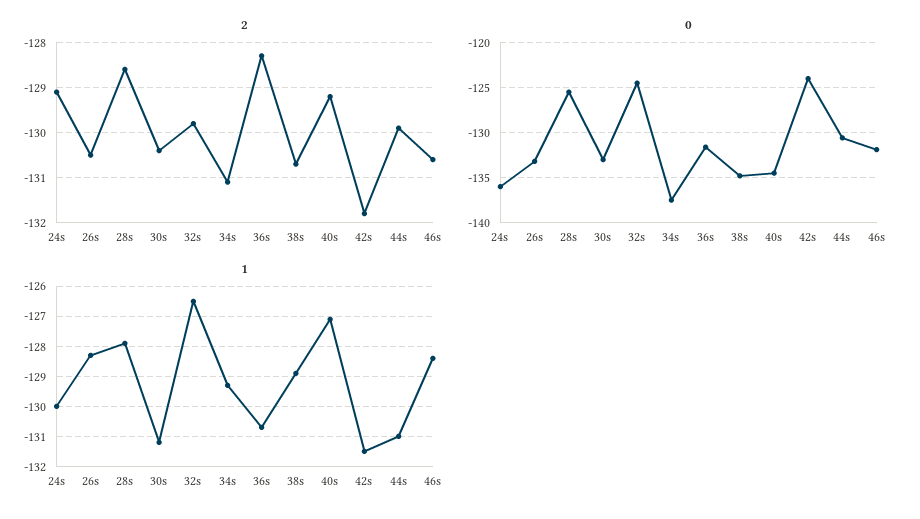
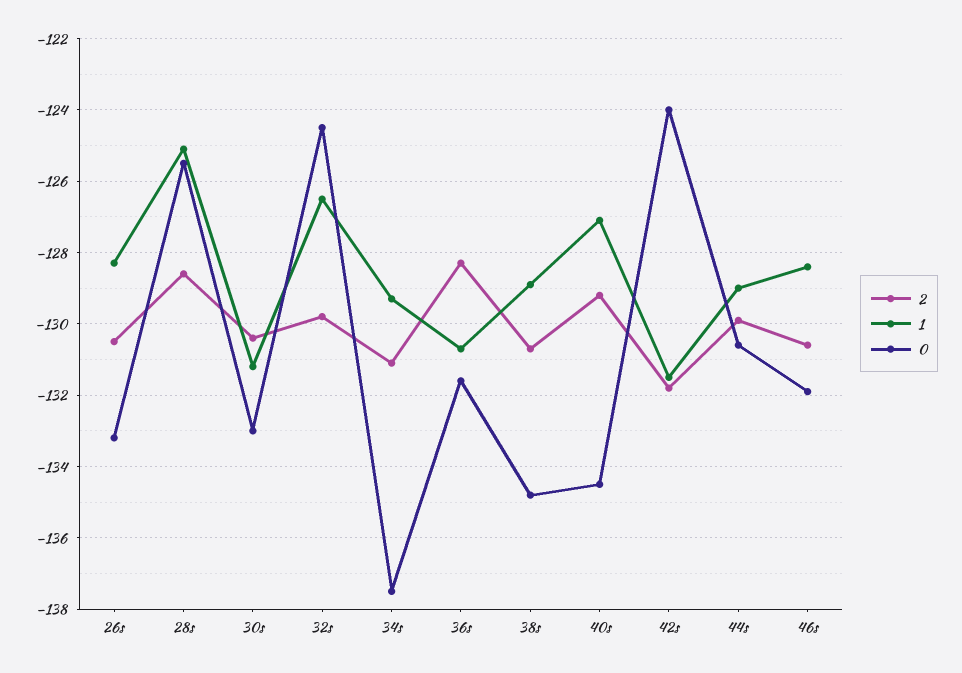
  {
    "2": {
-     "24s": -129,
      "26s": -130.5,
      "28s": -128.5,
      "30s": -130.5,
      "32s": -130,
      "34s": -131,
      "36s": -128.5,
      "38s": -130.5,
      "40s": -129,
      "42s": -132,
      "44s": -130,
      "46s": -130.5
    },
    "0": {
-     "24s": -136,
      "26s": -133,
      "28s": -125.5,
      "30s": -133,
      "32s": -124.5,
      "34s": -137.5,
      "36s": -131.5,
      "38s": -135,
      "40s": -134.5,
      "42s": -124,
      "44s": -130.5,
      "46s": -132
    },
    "1": {
-     "24s": -130,
      "26s": -128.5,
-     "28s": -128,
+     "28s": -125,
      "30s": -131,
      "32s": -126.5,
      "34s": -129.5,
      "36s": -130.5,
      "38s": -129,
      "40s": -127,
      "42s": -131.5,
-     "44s": -131,
+     "44s": -129,
      "46s": -128.5
    }
  }

